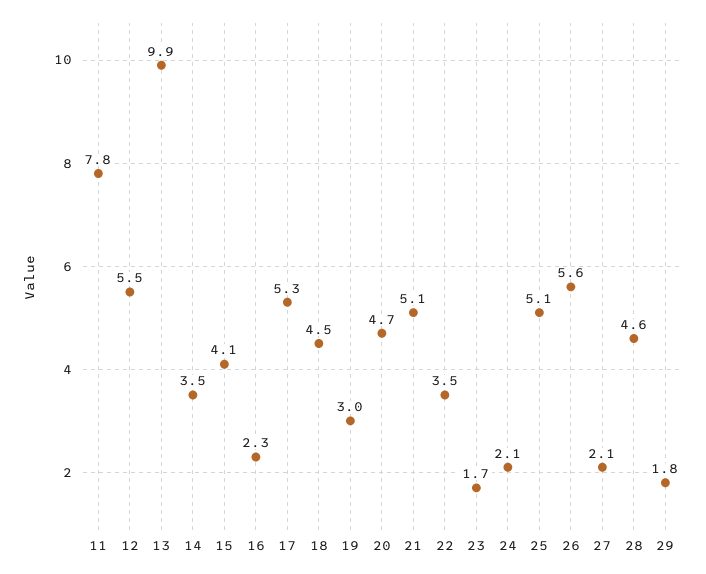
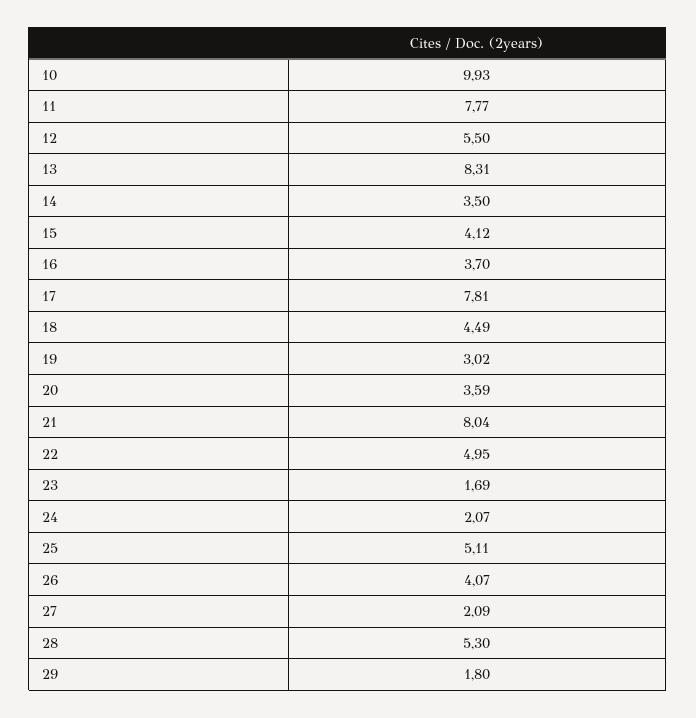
  {
    "11": 7.77,
    "12": 5.5,
-   "13": 9.9,
+   "13": 8.31,
    "14": 3.5,
    "15": 4.12,
-   "16": 2.3,
+   "16": 3.7,
-   "17": 5.3,
+   "17": 7.81,
    "18": 4.49,
    "19": 3.02,
-   "20": 4.7,
+   "20": 3.59,
-   "21": 5.1,
+   "21": 8.04,
-   "22": 3.5,
+   "22": 4.95,
    "23": 1.69,
    "24": 2.07,
    "25": 5.11,
-   "26": 5.6,
+   "26": 4.07,
    "27": 2.09,
-   "28": 4.6,
+   "28": 5.3,
-   "29": 1.8
+   "29": 1.8,
+   "10": 9.93
  }

